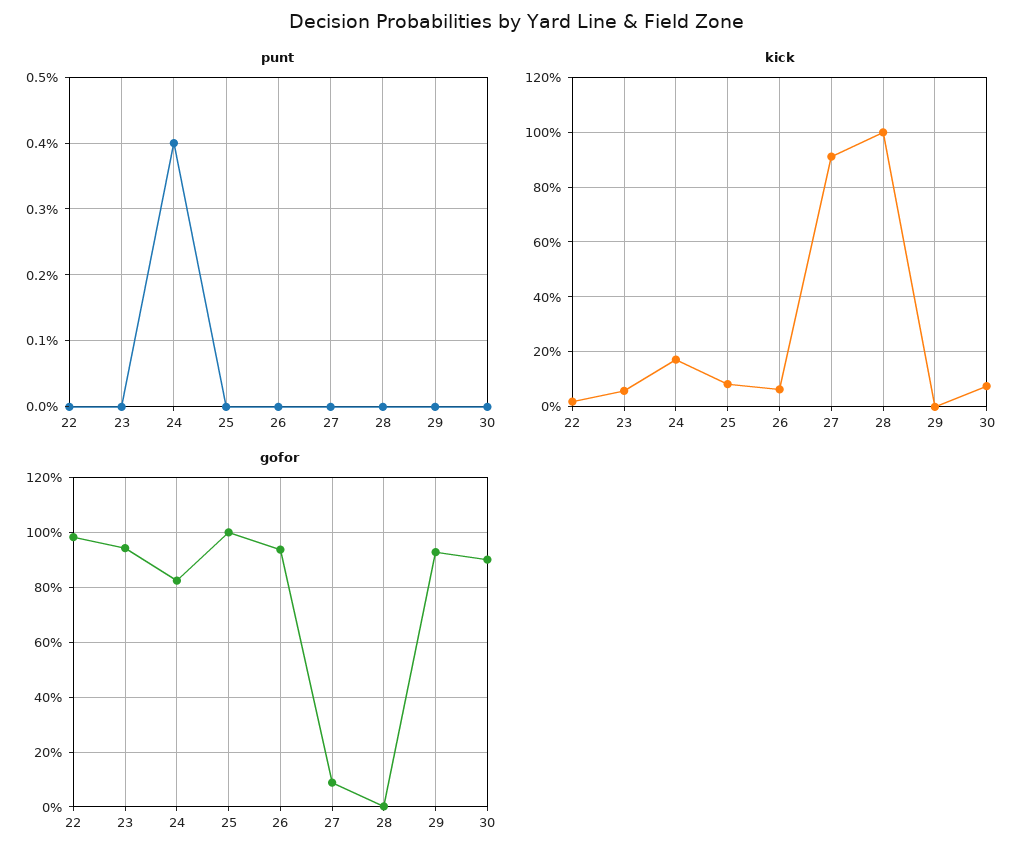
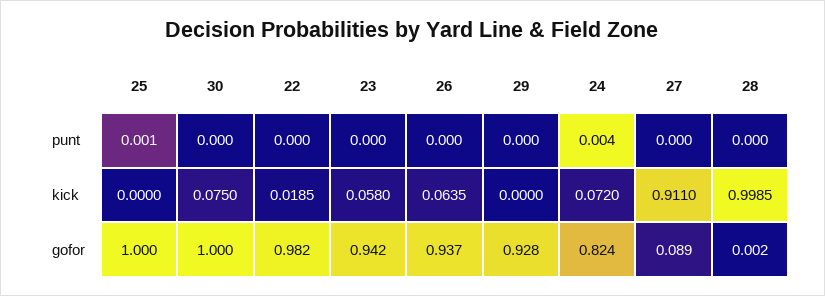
  {
    "punt": {
      "22": 0,
      "23": 0,
      "24": 0.004,
-     "25": 0,
+     "25": 0.001,
      "26": 0,
      "27": 0,
      "28": 0,
      "29": 0,
      "30": 0
    },
    "kick": {
      "22": 0.0185,
      "23": 0.058,
-     "24": 0.175,
+     "24": 0.072,
-     "25": 0.075,
+     "25": 0,
      "26": 0.0635,
      "27": 0.911,
      "28": 0.9985,
      "29": 0,
      "30": 0.075
    },
    "gofor": {
      "22": 0.982,
      "23": 0.942,
      "24": 0.824,
      "25": 1,
      "26": 0.937,
      "27": 0.089,
      "28": 0.002,
      "29": 0.928,
-     "30": 0.9
+     "30": 1
    }
  }

